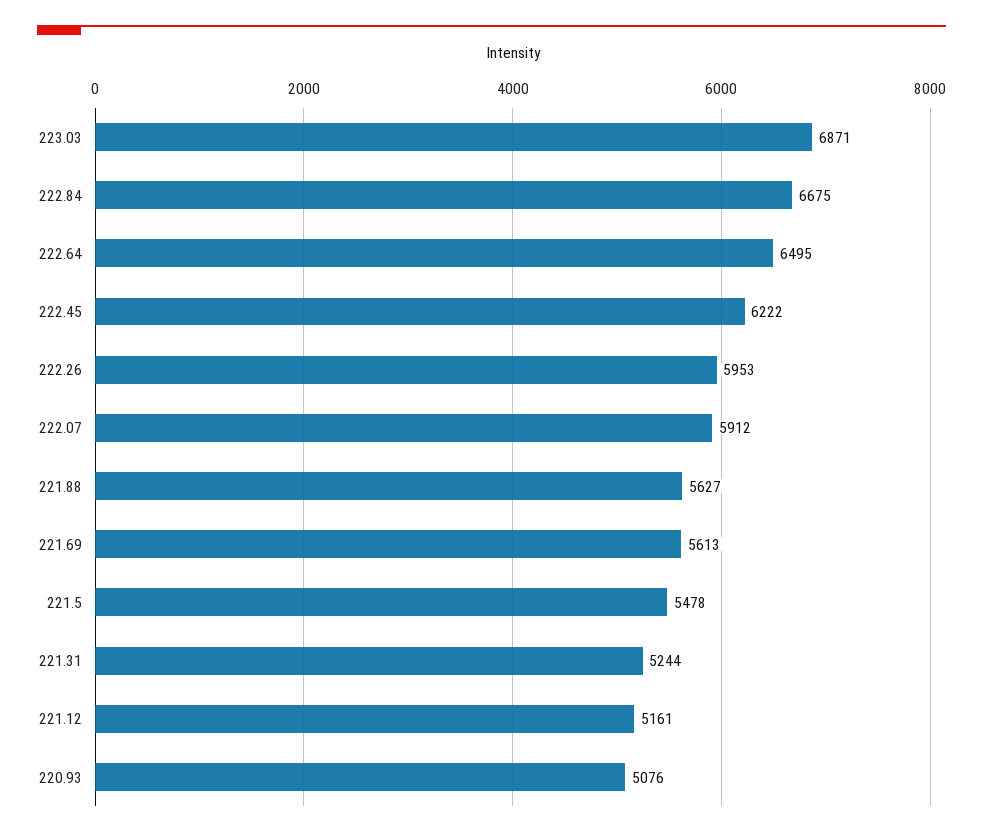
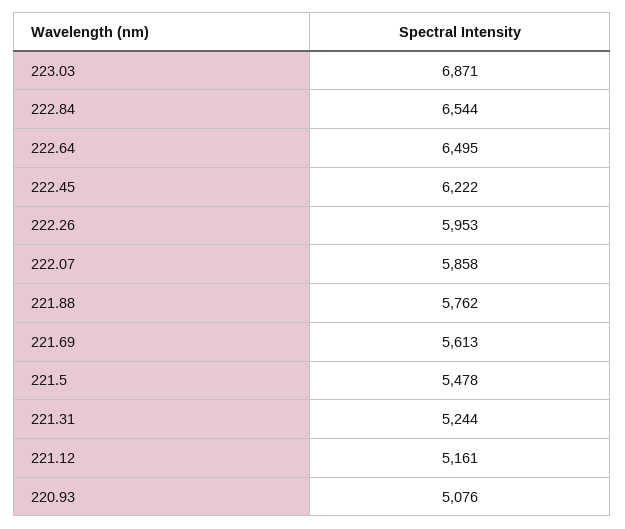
  {
    "223.03": 6871,
-   "222.84": 6675,
+   "222.84": 6544,
    "222.64": 6495,
    "222.45": 6222,
    "222.26": 5953,
-   "222.07": 5912,
+   "222.07": 5858,
-   "221.88": 5627,
+   "221.88": 5762,
    "221.69": 5613,
    "221.5": 5478,
    "221.31": 5244,
    "221.12": 5161,
    "220.93": 5076
  }

